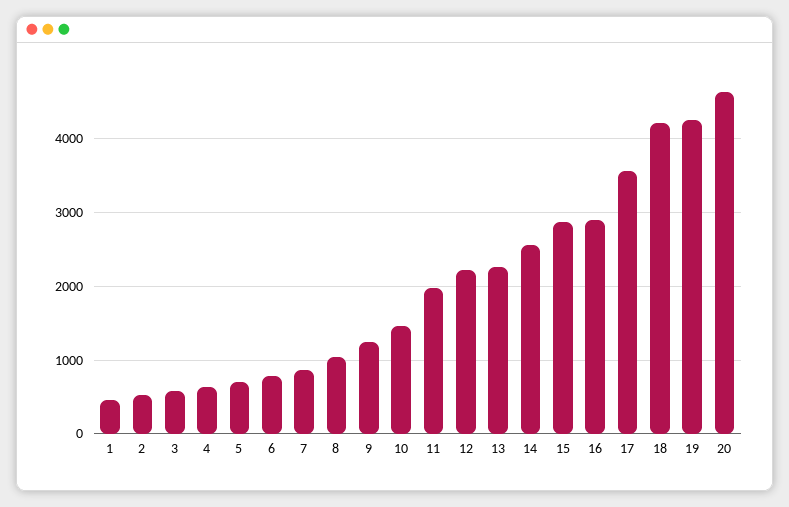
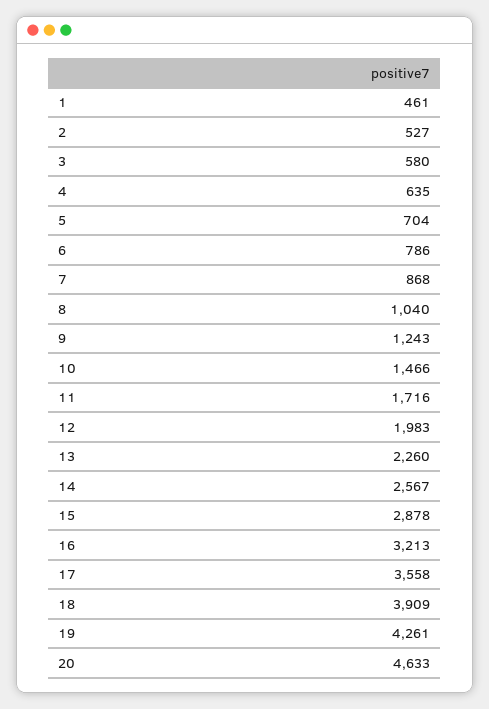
  {
    "1": 461,
    "2": 527,
    "3": 580,
    "4": 635,
    "5": 704,
    "6": 786,
    "7": 868,
    "8": 1040,
    "9": 1243,
    "10": 1466,
-   "11": 2000,
+   "11": 1716,
-   "12": 2200,
+   "12": 1983,
    "13": 2260,
    "14": 2567,
    "15": 2878,
-   "16": 2900,
+   "16": 3213,
    "17": 3558,
-   "18": 4200,
+   "18": 3909,
    "19": 4261,
    "20": 4633
  }

